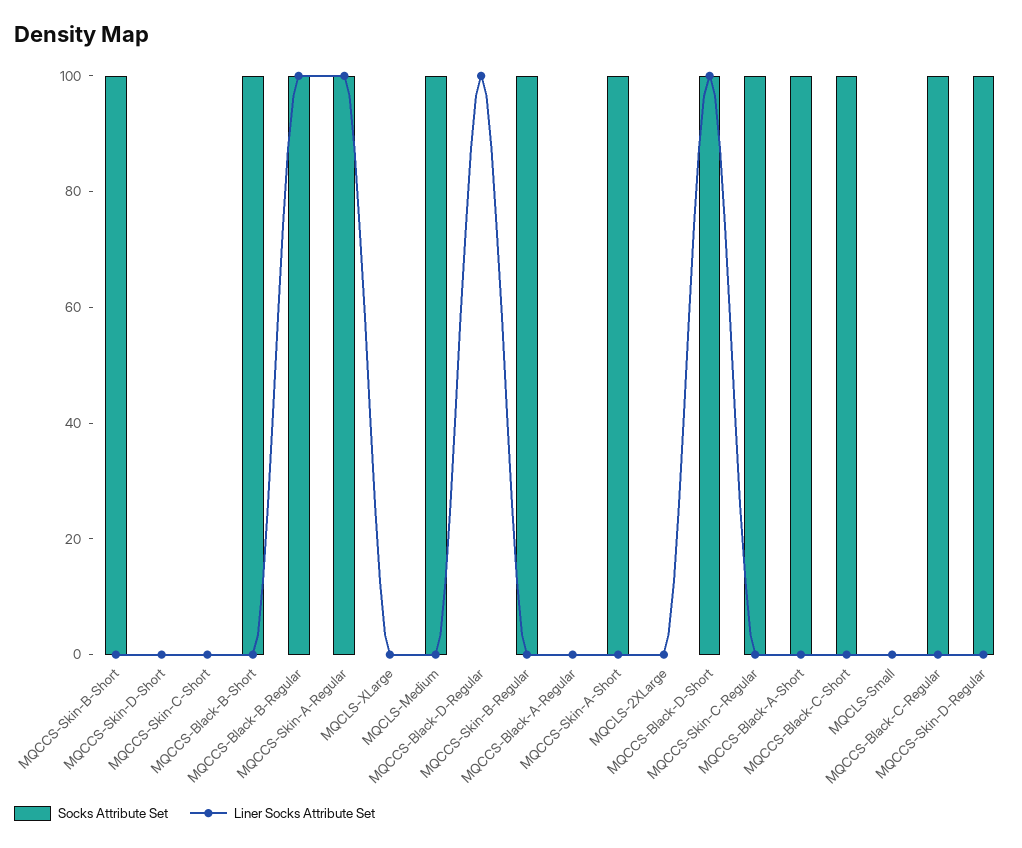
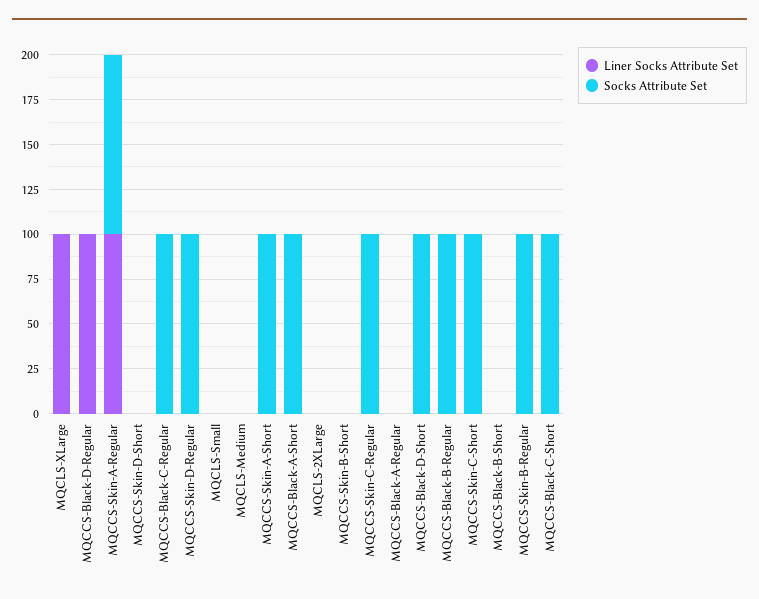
  {
    "Socks Attribute Set": {
-     "MQCCS-Skin-B-Short": 100,
+     "MQCCS-Skin-B-Short": 0,
      "MQCCS-Skin-D-Short": 0,
-     "MQCCS-Skin-C-Short": 0,
+     "MQCCS-Skin-C-Short": 100,
-     "MQCCS-Black-B-Short": 100,
+     "MQCCS-Black-B-Short": 0,
      "MQCCS-Black-B-Regular": 100,
      "MQCCS-Skin-A-Regular": 100,
      "MQCLS-XLarge": 0,
-     "MQCLS-Medium": 100,
+     "MQCLS-Medium": 0,
      "MQCCS-Black-D-Regular": 0,
      "MQCCS-Skin-B-Regular": 100,
      "MQCCS-Black-A-Regular": 0,
      "MQCCS-Skin-A-Short": 100,
      "MQCLS-2XLarge": 0,
      "MQCCS-Black-D-Short": 100,
      "MQCCS-Skin-C-Regular": 100,
      "MQCCS-Black-A-Short": 100,
      "MQCCS-Black-C-Short": 100,
      "MQCLS-Small": 0,
      "MQCCS-Black-C-Regular": 100,
      "MQCCS-Skin-D-Regular": 100
    },
    "Liner Socks Attribute Set": {
      "MQCCS-Skin-B-Short": 0,
      "MQCCS-Skin-D-Short": 0,
      "MQCCS-Skin-C-Short": 0,
      "MQCCS-Black-B-Short": 0,
-     "MQCCS-Black-B-Regular": 100,
+     "MQCCS-Black-B-Regular": 0,
      "MQCCS-Skin-A-Regular": 100,
-     "MQCLS-XLarge": 0,
+     "MQCLS-XLarge": 100,
      "MQCLS-Medium": 0,
      "MQCCS-Black-D-Regular": 100,
      "MQCCS-Skin-B-Regular": 0,
      "MQCCS-Black-A-Regular": 0,
      "MQCCS-Skin-A-Short": 0,
      "MQCLS-2XLarge": 0,
-     "MQCCS-Black-D-Short": 100,
+     "MQCCS-Black-D-Short": 0,
      "MQCCS-Skin-C-Regular": 0,
      "MQCCS-Black-A-Short": 0,
      "MQCCS-Black-C-Short": 0,
      "MQCLS-Small": 0,
      "MQCCS-Black-C-Regular": 0,
      "MQCCS-Skin-D-Regular": 0
    }
  }

